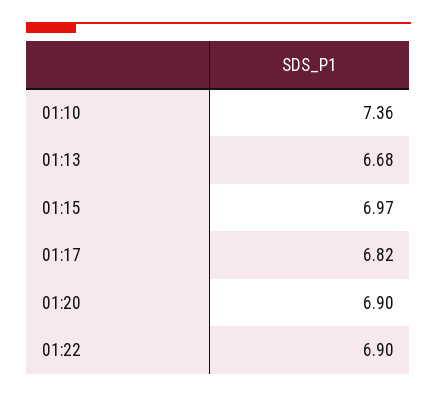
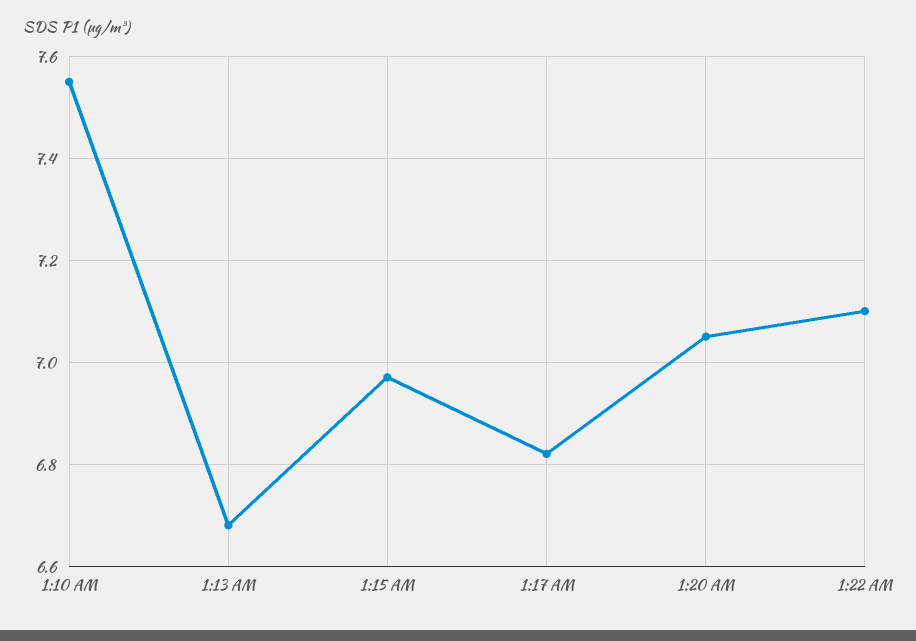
  {
-   "01:10": 7.36,
+   "01:10": 7.55,
    "01:13": 6.68,
    "01:15": 6.97,
    "01:17": 6.82,
-   "01:20": 6.9,
+   "01:20": 7.05,
-   "01:22": 6.9
+   "01:22": 7.1
  }

